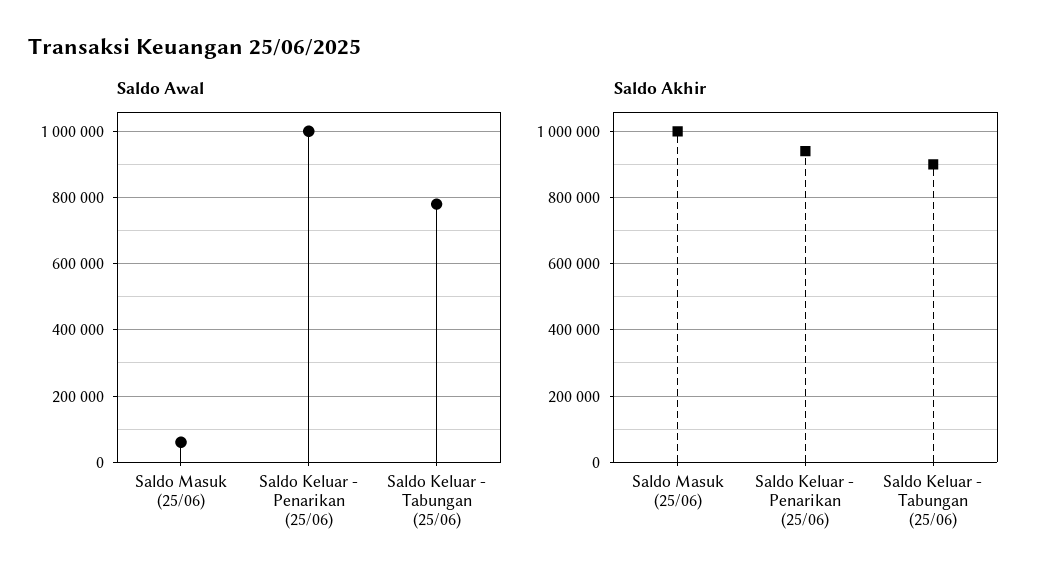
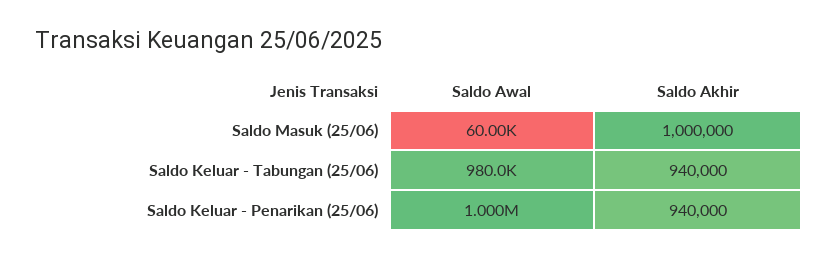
  {
    "Saldo Awal": {
      "Saldo Masuk (25/06)": 60000,
      "Saldo Keluar - Penarikan (25/06)": 1000000,
-     "Saldo Keluar - Tabungan (25/06)": 780000
+     "Saldo Keluar - Tabungan (25/06)": 980000
    },
    "Saldo Akhir": {
      "Saldo Masuk (25/06)": 1000000,
      "Saldo Keluar - Penarikan (25/06)": 940000,
-     "Saldo Keluar - Tabungan (25/06)": 900000
+     "Saldo Keluar - Tabungan (25/06)": 940000
    }
  }

